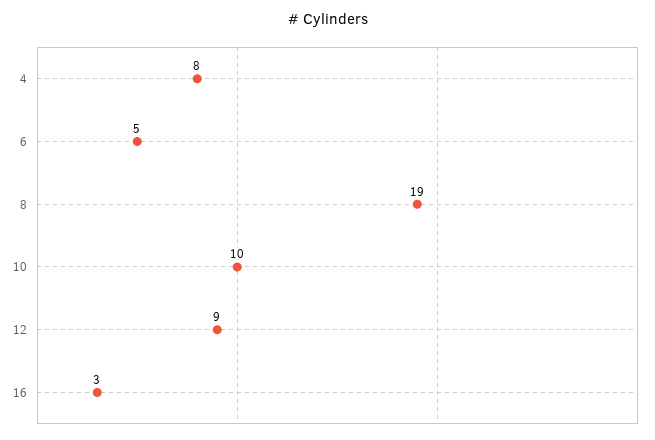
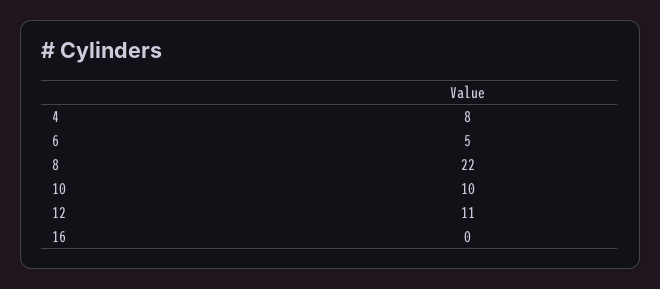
  {
    "4": 8,
    "6": 5,
-   "8": 19,
+   "8": 22,
    "10": 10,
-   "12": 9,
+   "12": 11,
-   "16": 3
+   "16": 0
  }

